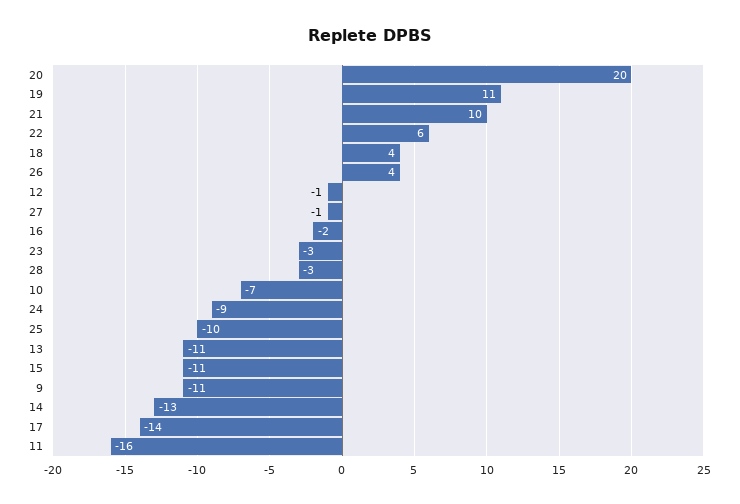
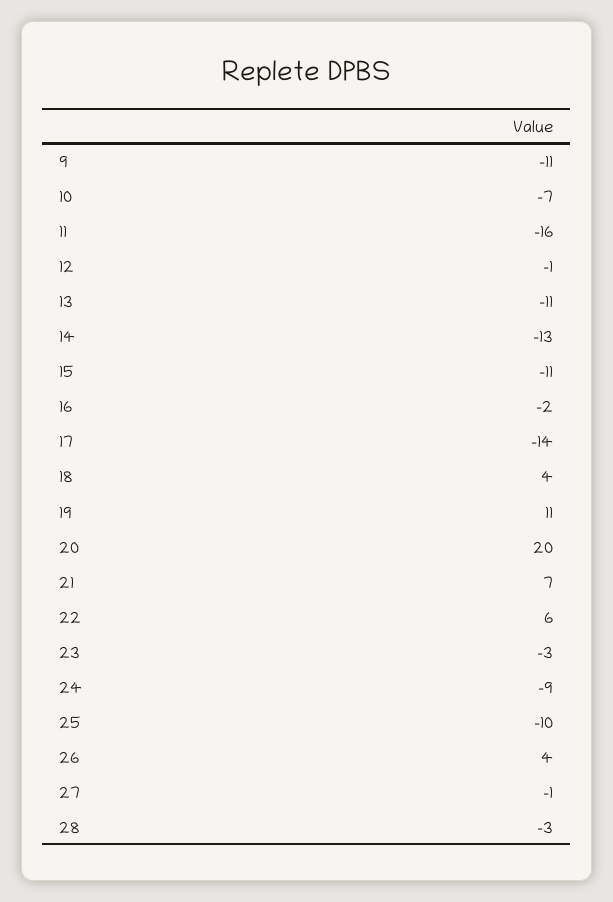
  {
    "20": 20,
    "19": 11,
-   "21": 10,
+   "21": 7,
    "22": 6,
    "18": 4,
    "26": 4,
    "12": -1,
    "27": -1,
    "16": -2,
    "23": -3,
    "28": -3,
    "10": -7,
    "24": -9,
    "25": -10,
    "13": -11,
    "15": -11,
    "9": -11,
    "14": -13,
    "17": -14,
    "11": -16
  }

